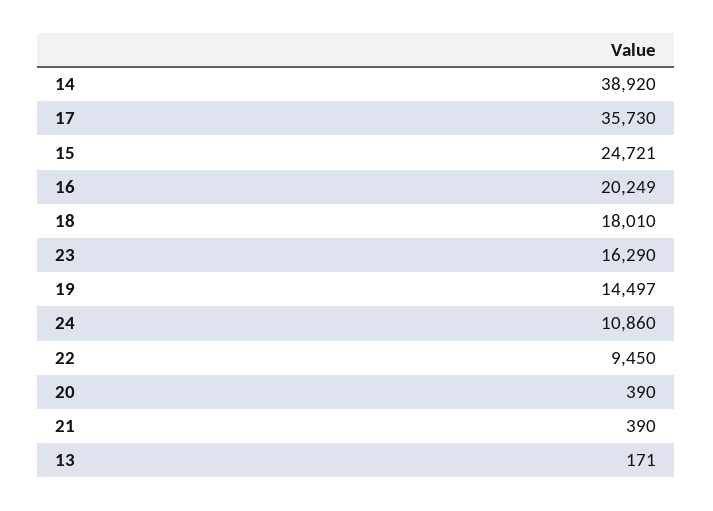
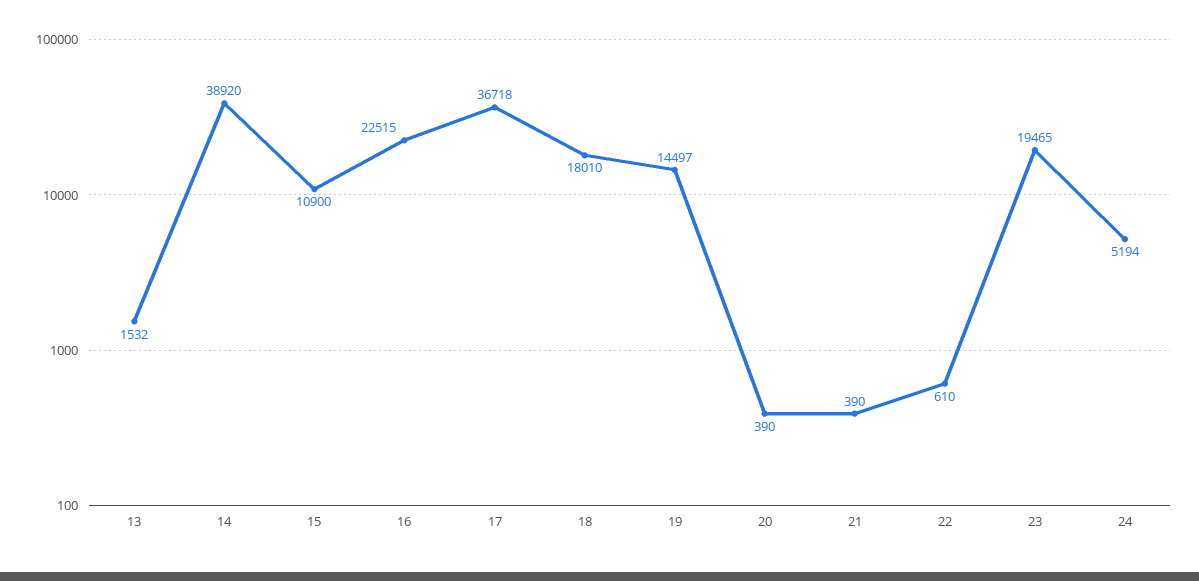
  {
    "14": 38920,
-   "17": 35730,
+   "17": 36718,
-   "15": 24721,
+   "15": 10900,
-   "16": 20249,
+   "16": 22515,
    "18": 18010,
-   "23": 16290,
+   "23": 19465,
    "19": 14497,
-   "24": 10860,
+   "24": 5194,
-   "22": 9450,
+   "22": 610,
    "20": 390,
    "21": 390,
-   "13": 171
+   "13": 1532
  }

